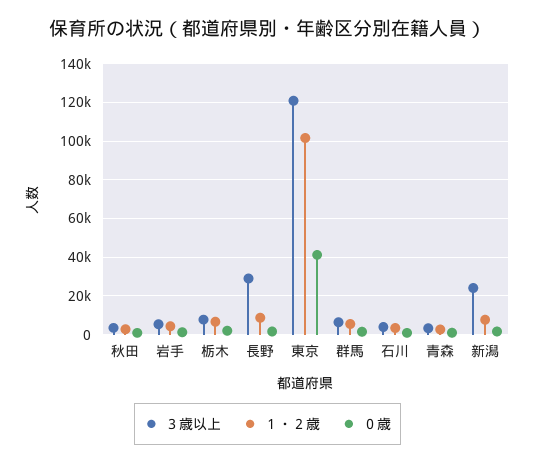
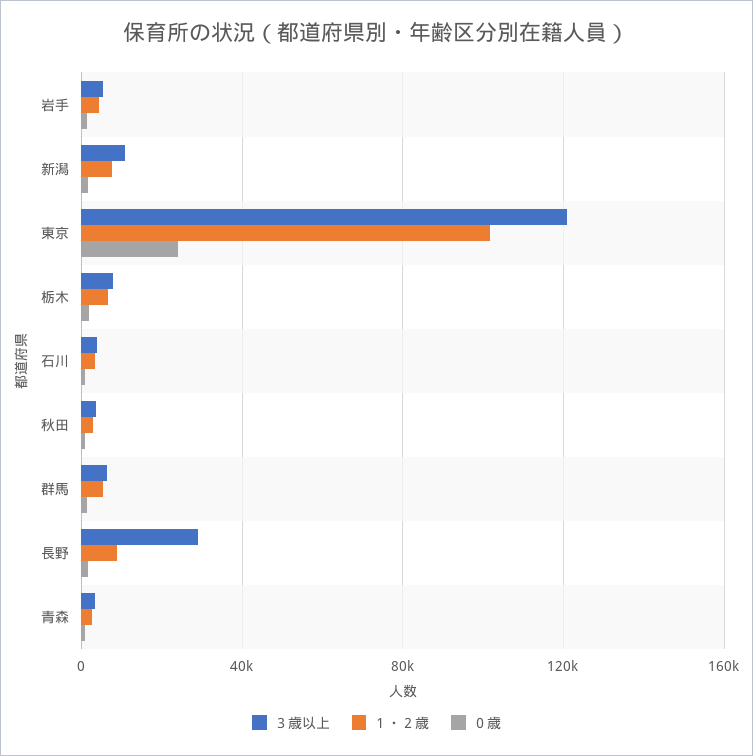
  {
    "３歳以上": {
      "秋田": 5000,
      "岩手": 5000,
      "栃木": 10000,
      "長野": 30000,
      "東京": 120000,
      "群馬": 5000,
      "石川": 5000,
      "青森": 5000,
-     "新潟": 25000
+     "新潟": 10000
    },
    "１・２歳": {
      "秋田": 5000,
      "岩手": 5000,
      "栃木": 5000,
      "長野": 10000,
      "東京": 100000,
      "群馬": 5000,
      "石川": 5000,
      "青森": 5000,
      "新潟": 10000
    },
    "０歳": {
      "秋田": 0,
      "岩手": 0,
      "栃木": 0,
      "長野": 0,
-     "東京": 40000,
+     "東京": 25000,
      "群馬": 0,
      "石川": 0,
      "青森": 0,
      "新潟": 0
    }
  }

